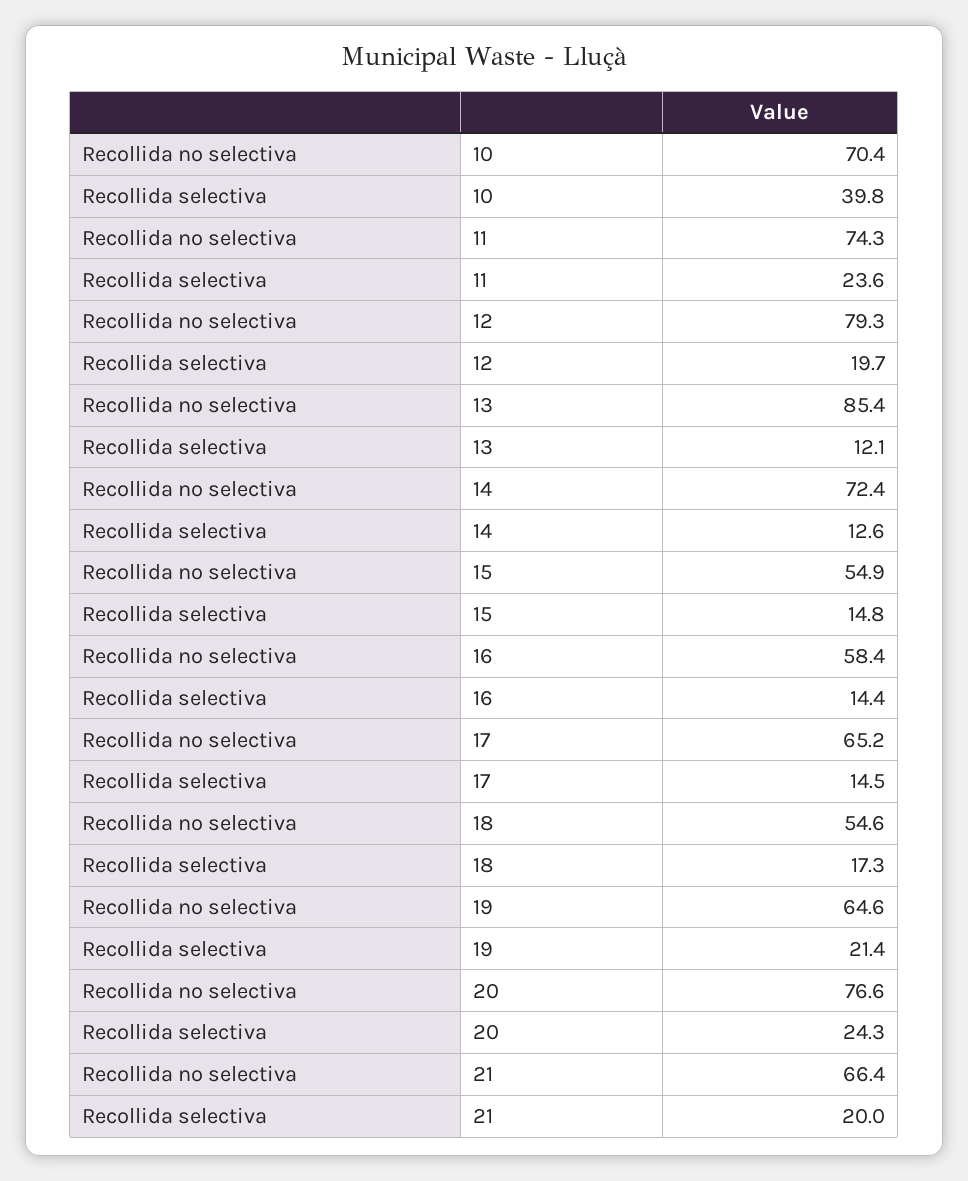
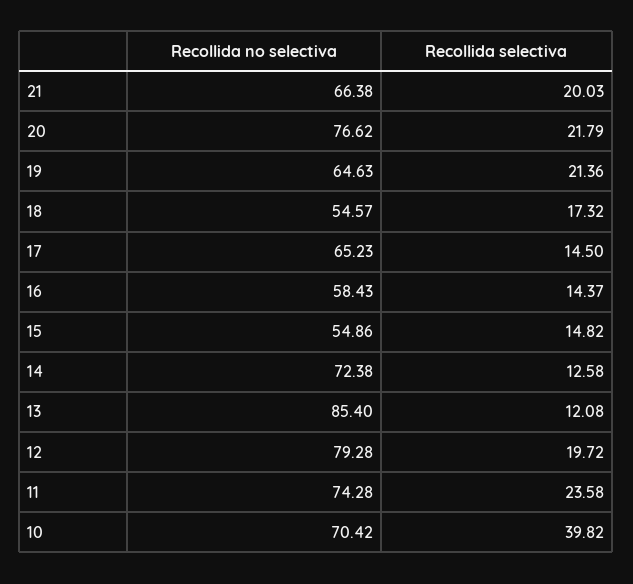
  {
    "Recollida no selectiva": {
      "10": 70.42,
      "11": 74.28,
      "12": 79.28,
      "13": 85.4,
      "14": 72.38,
      "15": 54.86,
      "16": 58.43,
      "17": 65.23,
      "18": 54.57,
      "19": 64.63,
      "20": 76.62,
      "21": 66.38
    },
    "Recollida selectiva": {
      "10": 39.82,
      "11": 23.58,
      "12": 19.72,
      "13": 12.08,
      "14": 12.58,
      "15": 14.82,
      "16": 14.37,
      "17": 14.5,
      "18": 17.32,
      "19": 21.36,
-     "20": 24.3,
+     "20": 21.79,
      "21": 20.03
    }
  }

